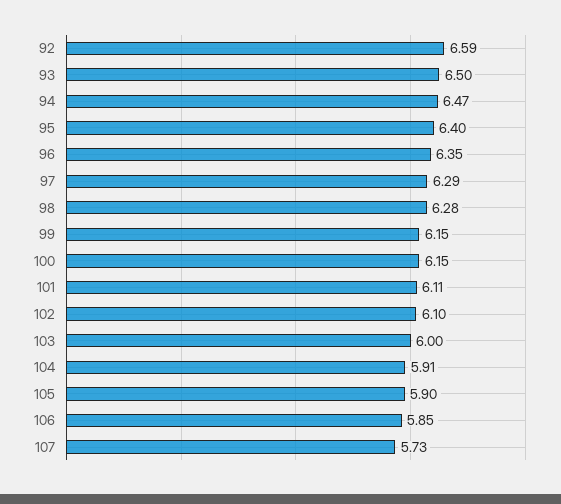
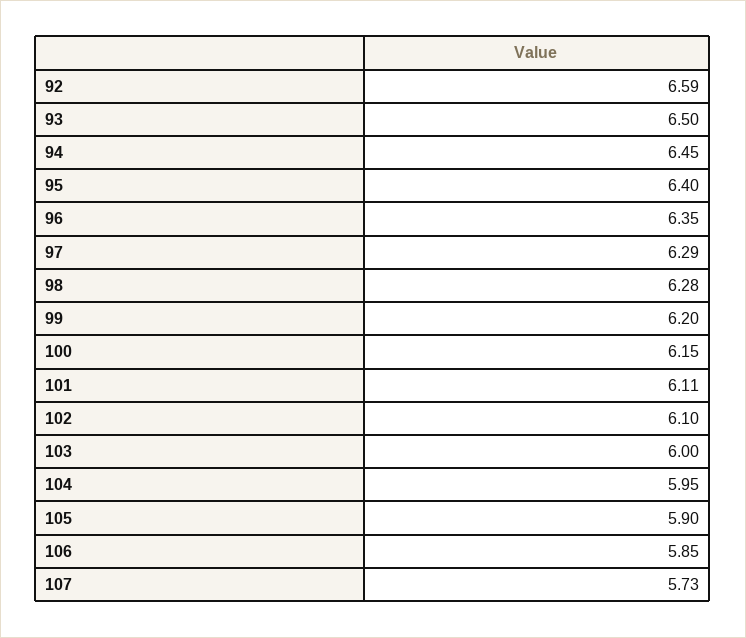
  {
    "92": 6.59,
    "93": 6.5,
-   "94": 6.47,
+   "94": 6.45,
    "95": 6.4,
    "96": 6.35,
    "97": 6.29,
    "98": 6.28,
-   "99": 6.15,
+   "99": 6.2,
    "100": 6.15,
    "101": 6.11,
    "102": 6.1,
    "103": 6,
-   "104": 5.91,
+   "104": 5.95,
    "105": 5.9,
    "106": 5.85,
    "107": 5.73
  }

